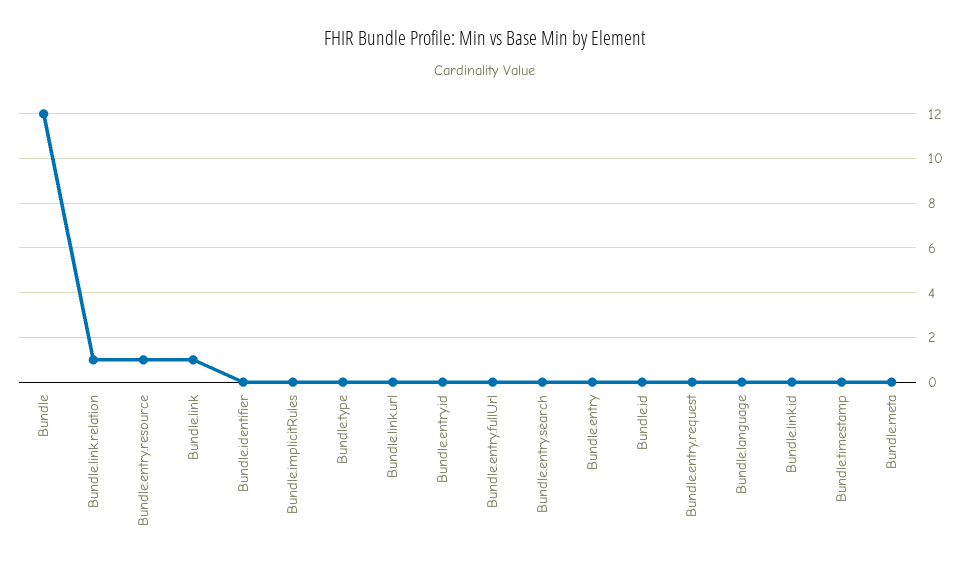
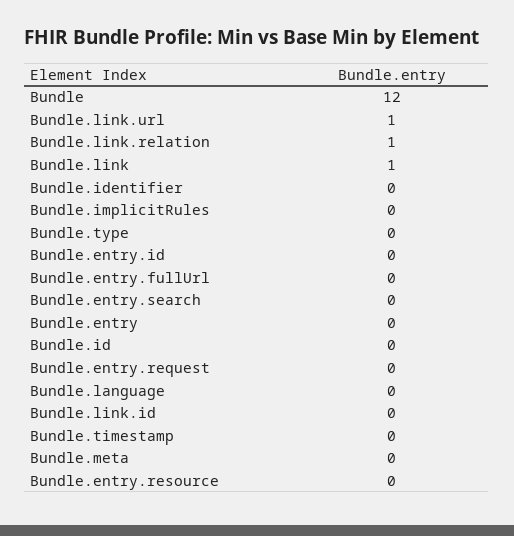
  {
    "Bundle": 12,
    "Bundle.link.relation": 1,
-   "Bundle.entry.resource": 1,
+   "Bundle.entry.resource": 0,
    "Bundle.link": 1,
    "Bundle.identifier": 0,
    "Bundle.implicitRules": 0,
    "Bundle.type": 0,
-   "Bundle.link.url": 0,
+   "Bundle.link.url": 1,
    "Bundle.entry.id": 0,
    "Bundle.entry.fullUrl": 0,
    "Bundle.entry.search": 0,
    "Bundle.entry": 0,
    "Bundle.id": 0,
    "Bundle.entry.request": 0,
    "Bundle.language": 0,
    "Bundle.link.id": 0,
    "Bundle.timestamp": 0,
    "Bundle.meta": 0
  }

